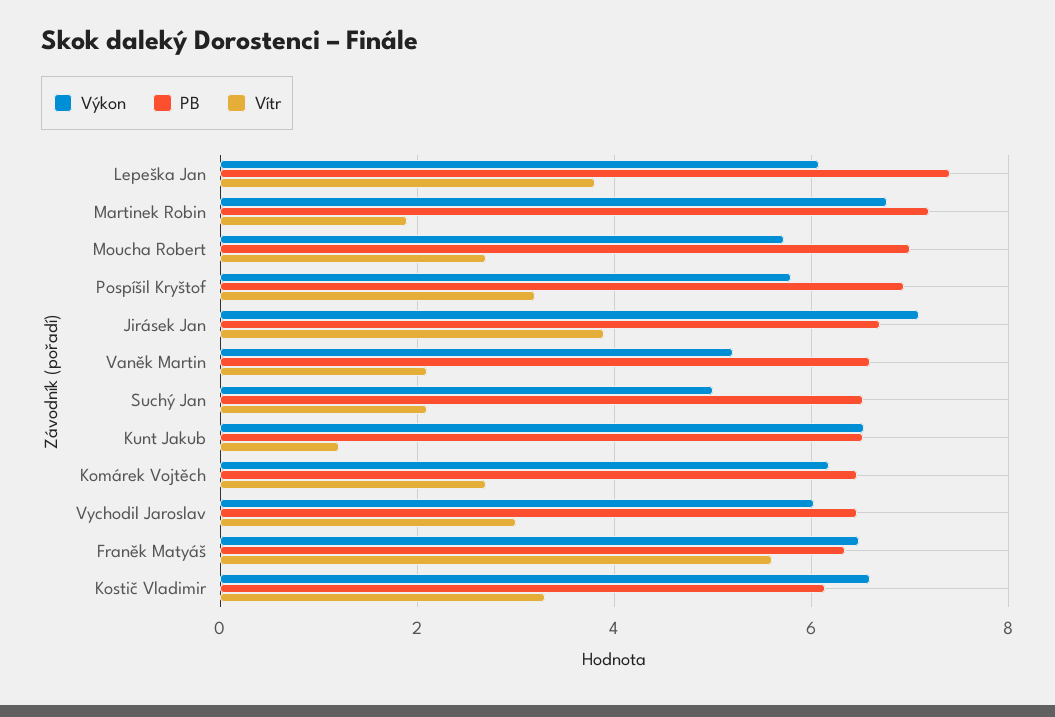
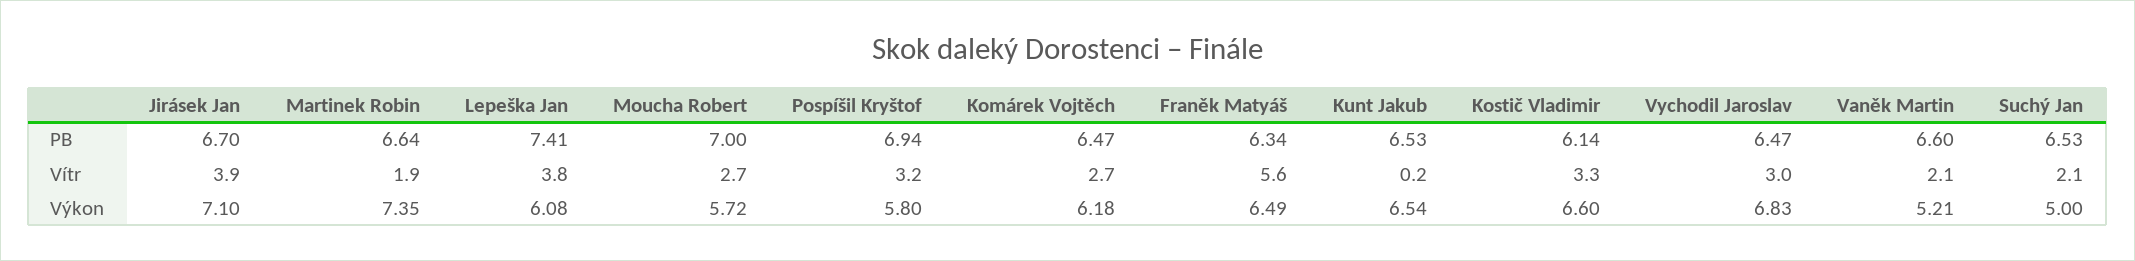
  {
    "Výkon": {
      "Lepeška Jan": 6.08,
-     "Martinek Robin": 6.8,
+     "Martinek Robin": 7.35,
      "Moucha Robert": 5.72,
      "Pospíšil Kryštof": 5.8,
      "Jirásek Jan": 7.1,
      "Vaněk Martin": 5.21,
      "Suchý Jan": 5,
      "Kunt Jakub": 6.54,
      "Komárek Vojtěch": 6.18,
-     "Vychodil Jaroslav": 6,
+     "Vychodil Jaroslav": 6.83,
      "Franěk Matyáš": 6.49,
      "Kostič Vladimir": 6.6
    },
    "PB": {
      "Lepeška Jan": 7.41,
-     "Martinek Robin": 7.2,
+     "Martinek Robin": 6.64,
      "Moucha Robert": 7,
      "Pospíšil Kryštof": 6.94,
      "Jirásek Jan": 6.7,
      "Vaněk Martin": 6.6,
      "Suchý Jan": 6.53,
      "Kunt Jakub": 6.53,
      "Komárek Vojtěch": 6.47,
      "Vychodil Jaroslav": 6.47,
      "Franěk Matyáš": 6.34,
      "Kostič Vladimir": 6.14
    },
    "Vítr": {
      "Lepeška Jan": 3.8,
      "Martinek Robin": 1.9,
      "Moucha Robert": 2.7,
      "Pospíšil Kryštof": 3.2,
      "Jirásek Jan": 3.9,
      "Vaněk Martin": 2.1,
      "Suchý Jan": 2.1,
-     "Kunt Jakub": 1.2,
+     "Kunt Jakub": 0.2,
      "Komárek Vojtěch": 2.7,
      "Vychodil Jaroslav": 3,
      "Franěk Matyáš": 5.6,
      "Kostič Vladimir": 3.3
    }
  }

